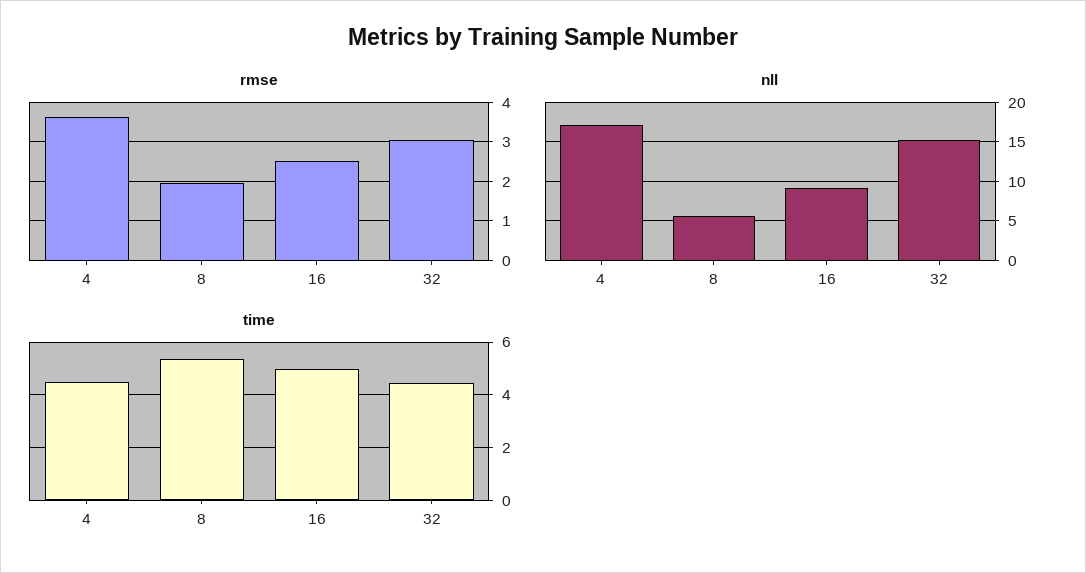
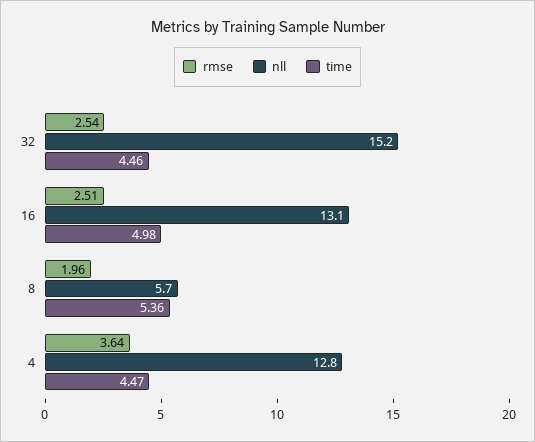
  {
    "rmse": {
      "4": 3.64,
      "8": 1.96,
      "16": 2.51,
-     "32": 3
+     "32": 2.54
    },
    "nll": {
-     "4": 17,
+     "4": 12.8,
      "8": 5.7,
-     "16": 9,
+     "16": 13.1,
      "32": 15.2
    },
    "time": {
      "4": 4.47,
      "8": 5.36,
      "16": 4.98,
      "32": 4.46
    }
  }

